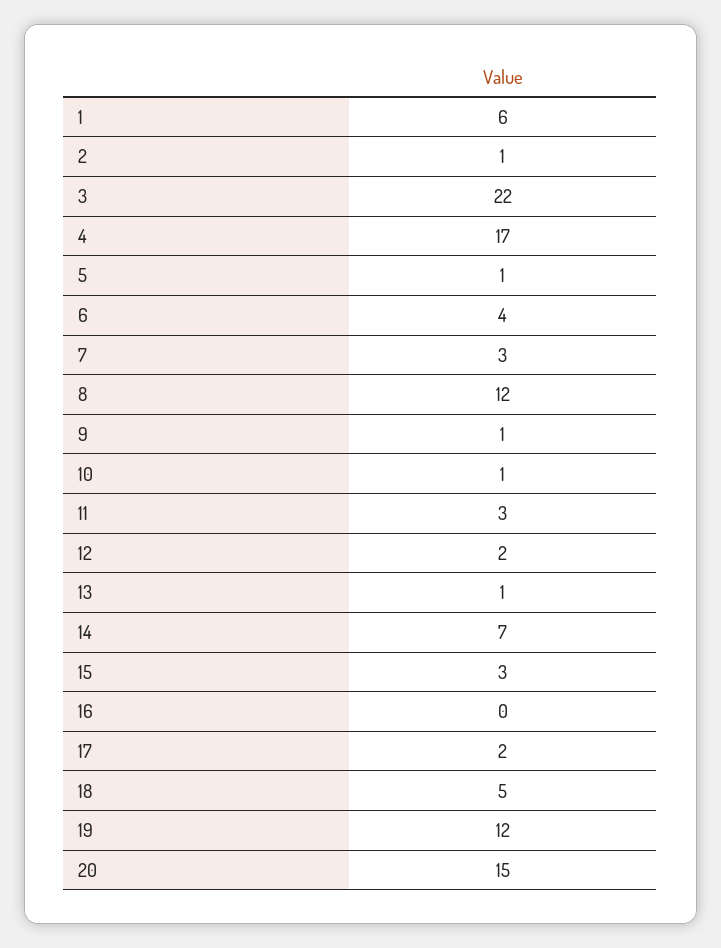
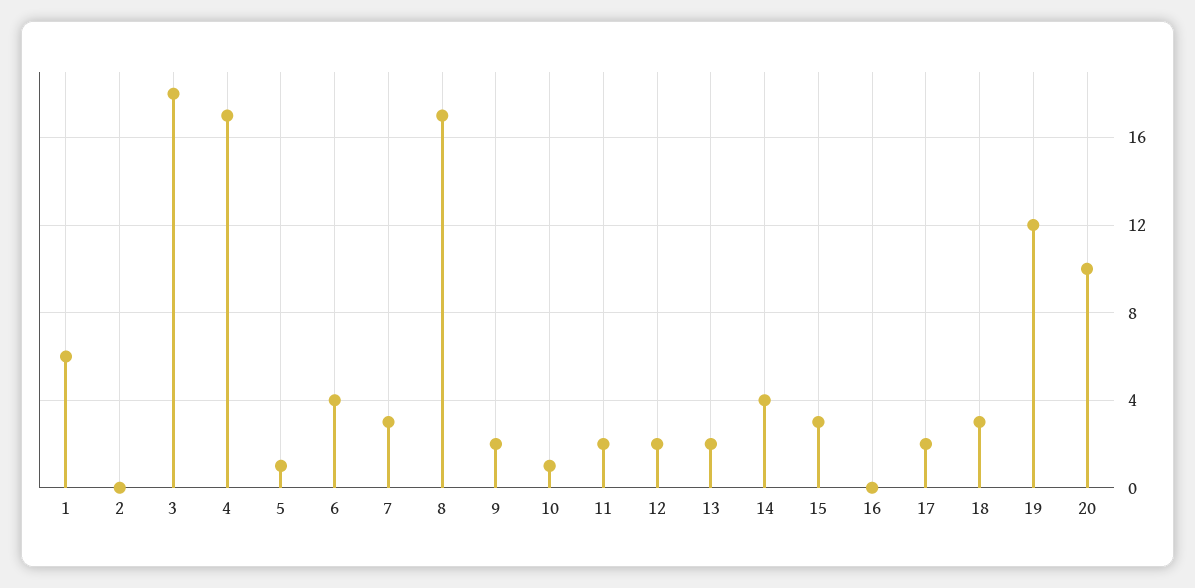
  {
    "1": 6,
-   "2": 1,
+   "2": 0,
-   "3": 22,
+   "3": 18,
    "4": 17,
    "5": 1,
    "6": 4,
    "7": 3,
-   "8": 12,
+   "8": 17,
-   "9": 1,
+   "9": 2,
    "10": 1,
-   "11": 3,
+   "11": 2,
    "12": 2,
-   "13": 1,
+   "13": 2,
-   "14": 7,
+   "14": 4,
    "15": 3,
    "16": 0,
    "17": 2,
-   "18": 5,
+   "18": 3,
    "19": 12,
-   "20": 15
+   "20": 10
  }

